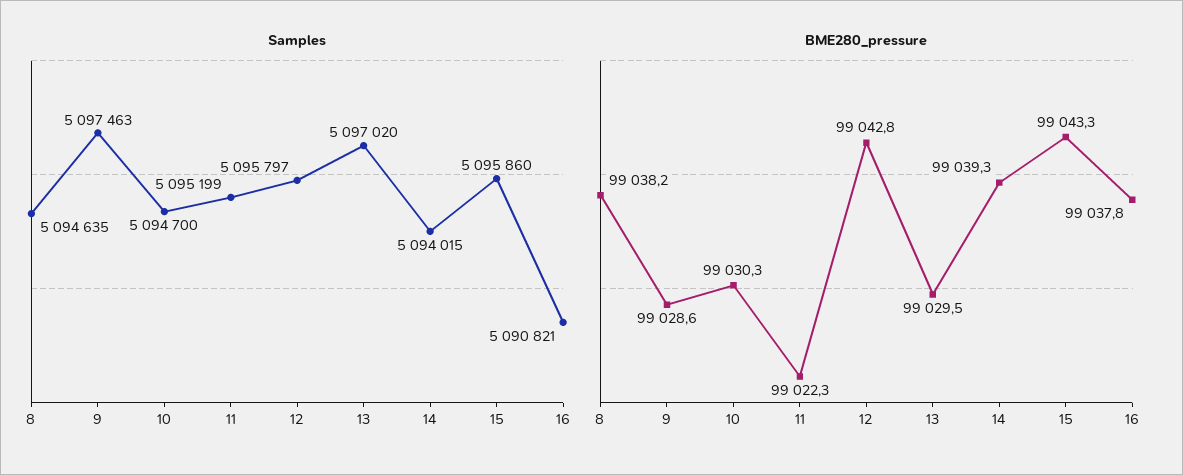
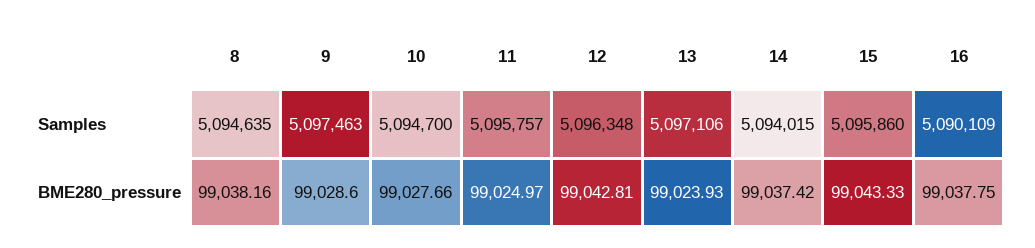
  {
    "Samples": {
      "8": 5094635,
      "9": 5097463,
      "10": 5094700,
-     "11": 5095199,
+     "11": 5095757,
-     "12": 5095797,
+     "12": 5096348,
-     "13": 5097020,
+     "13": 5097106,
      "14": 5094015,
      "15": 5095860,
-     "16": 5090821
+     "16": 5090109
    },
    "BME280_pressure": {
      "8": 99038.16,
      "9": 99028.6,
-     "10": 99030.3,
+     "10": 99027.66,
-     "11": 99022.3,
+     "11": 99024.97,
      "12": 99042.81,
-     "13": 99029.5,
+     "13": 99023.93,
-     "14": 99039.3,
+     "14": 99037.42,
      "15": 99043.33,
      "16": 99037.75
    }
  }

